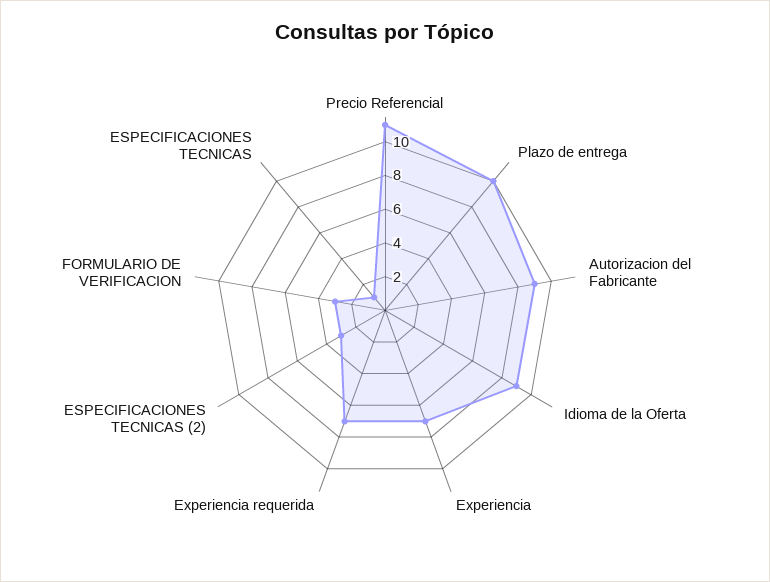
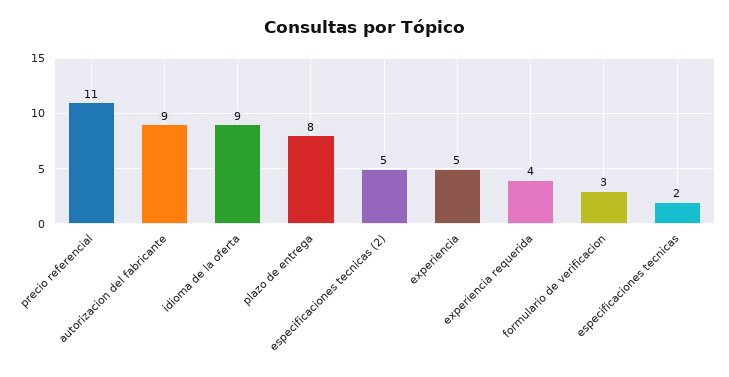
  {
    "Precio Referencial": 11,
-   "Plazo de entrega": 10,
+   "Plazo de entrega": 8,
    "Autorizacion del Fabricante": 9,
    "Idioma de la Oferta": 9,
-   "Experiencia": 7,
+   "Experiencia": 5,
-   "Experiencia requerida": 7,
+   "Experiencia requerida": 4,
-   "ESPECIFICACIONES TECNICAS (2)": 3,
+   "ESPECIFICACIONES TECNICAS (2)": 5,
    "FORMULARIO DE VERIFICACION": 3,
-   "ESPECIFICACIONES TECNICAS": 1
+   "ESPECIFICACIONES TECNICAS": 2
  }

